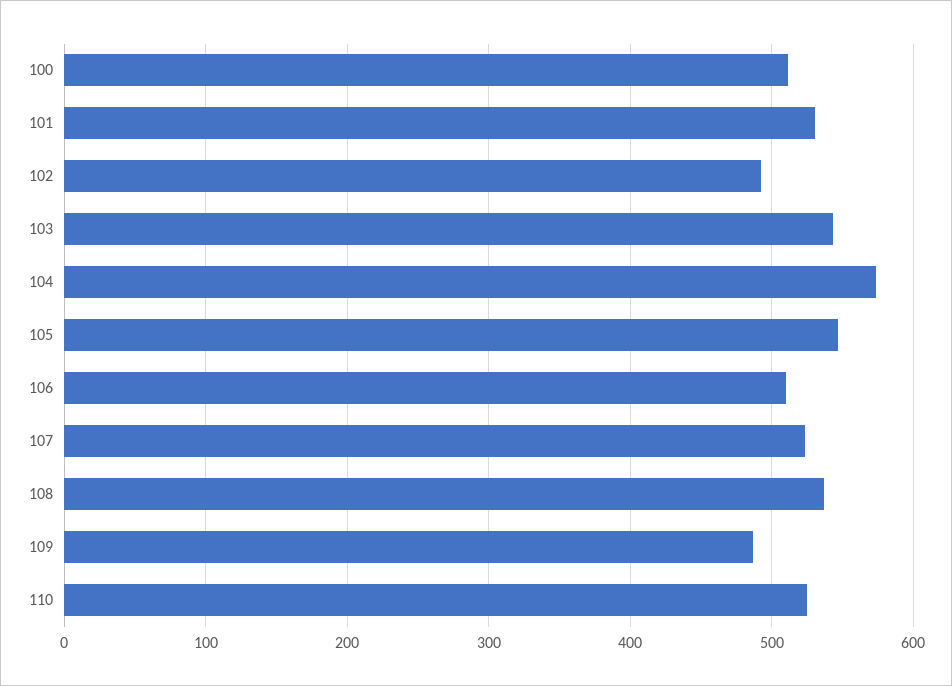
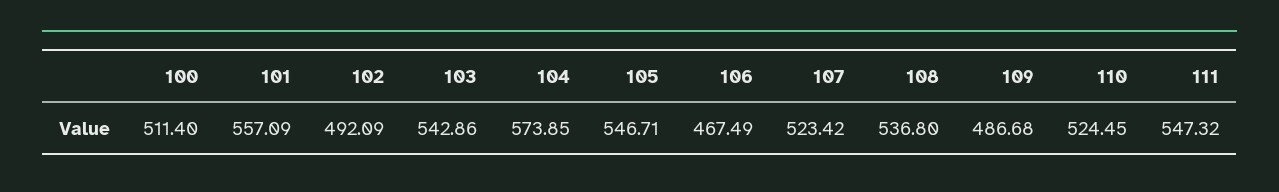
  {
    "100": 511.4,
-   "101": 530,
+   "101": 557.09,
    "102": 492.09,
    "103": 542.86,
    "104": 573.85,
    "105": 546.71,
-   "106": 510,
+   "106": 467.49,
    "107": 523.42,
    "108": 536.8,
    "109": 486.68,
-   "110": 524.45
+   "110": 524.45,
+   "111": 547.32
  }

